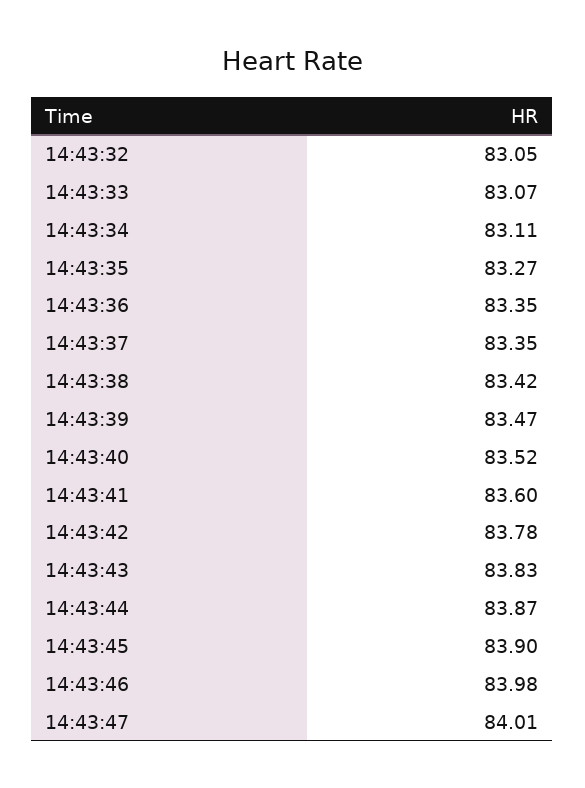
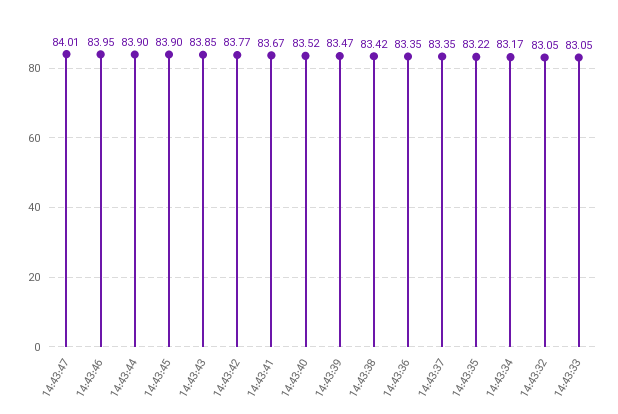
  {
    "14:43:32": 83.05,
-   "14:43:33": 83.07,
+   "14:43:33": 83.05,
-   "14:43:34": 83.11,
+   "14:43:34": 83.17,
-   "14:43:35": 83.27,
+   "14:43:35": 83.22,
    "14:43:36": 83.35,
    "14:43:37": 83.35,
    "14:43:38": 83.42,
    "14:43:39": 83.47,
    "14:43:40": 83.52,
-   "14:43:41": 83.6,
+   "14:43:41": 83.67,
-   "14:43:42": 83.78,
+   "14:43:42": 83.77,
-   "14:43:43": 83.83,
+   "14:43:43": 83.85,
-   "14:43:44": 83.87,
+   "14:43:44": 83.9,
    "14:43:45": 83.9,
-   "14:43:46": 83.98,
+   "14:43:46": 83.95,
    "14:43:47": 84.01
  }

